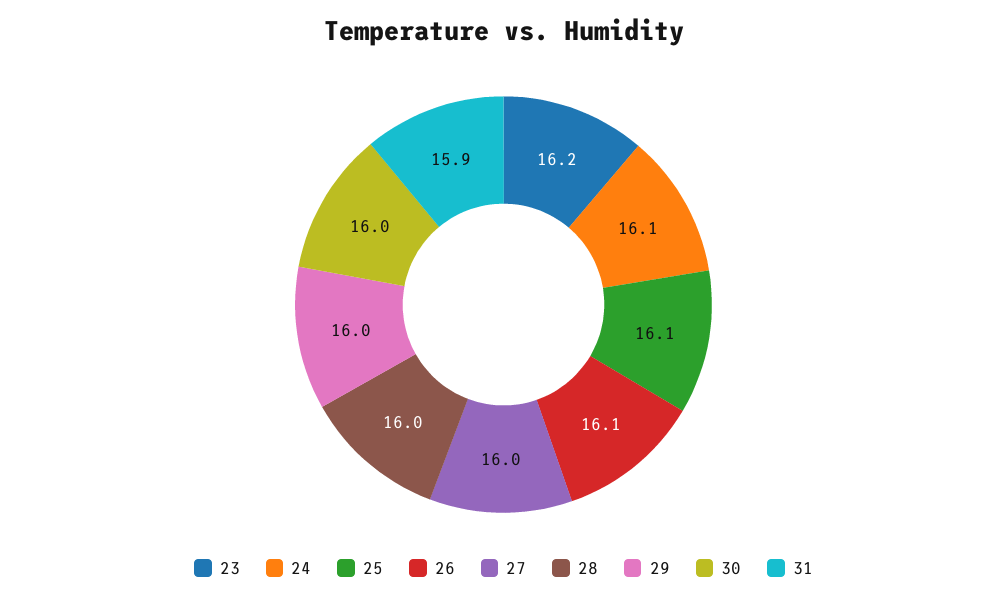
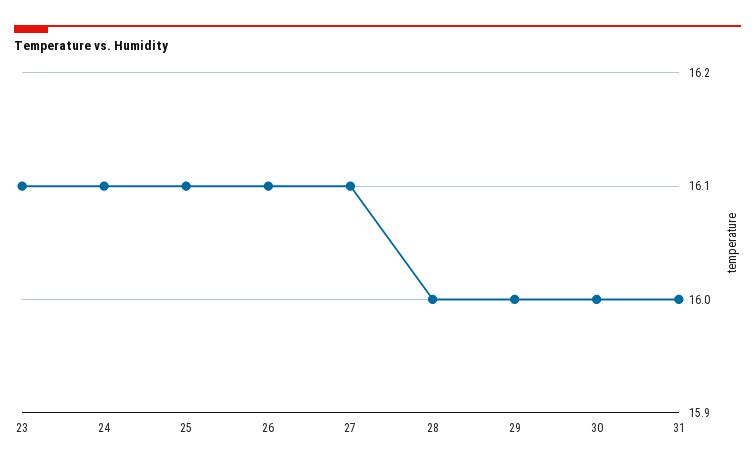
  {
-   "23": 16.2,
+   "23": 16.1,
    "24": 16.1,
    "25": 16.1,
    "26": 16.1,
-   "27": 16,
+   "27": 16.1,
    "28": 16,
    "29": 16,
    "30": 16,
-   "31": 15.9
+   "31": 16
  }

